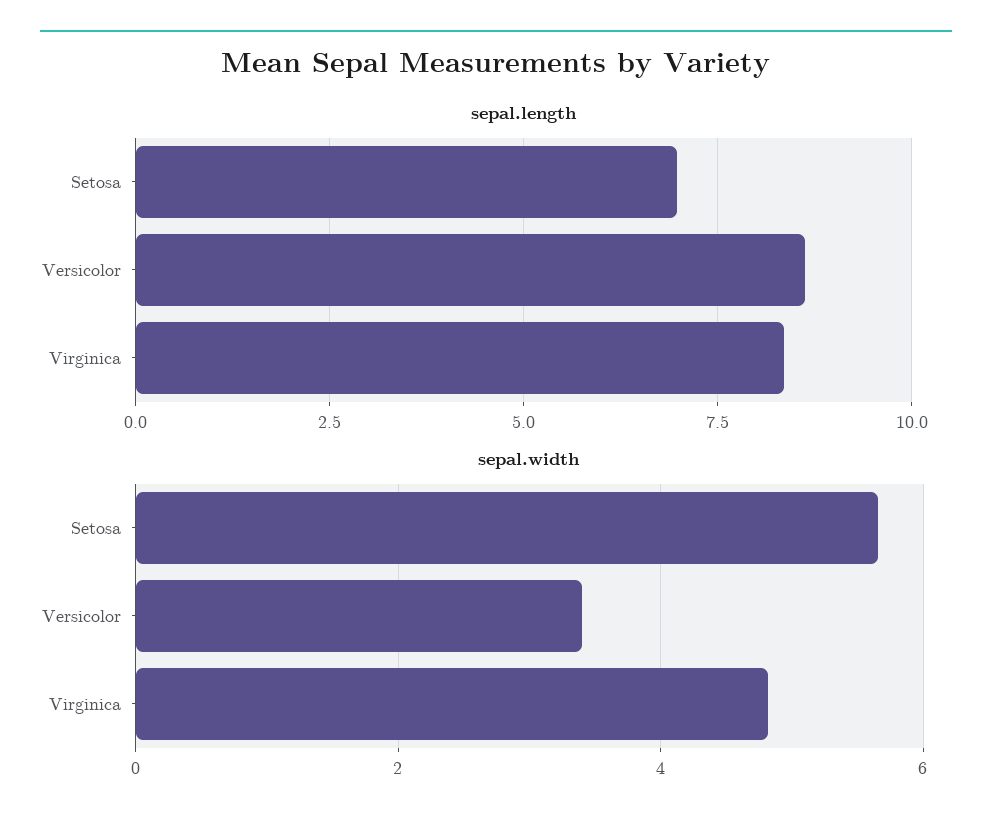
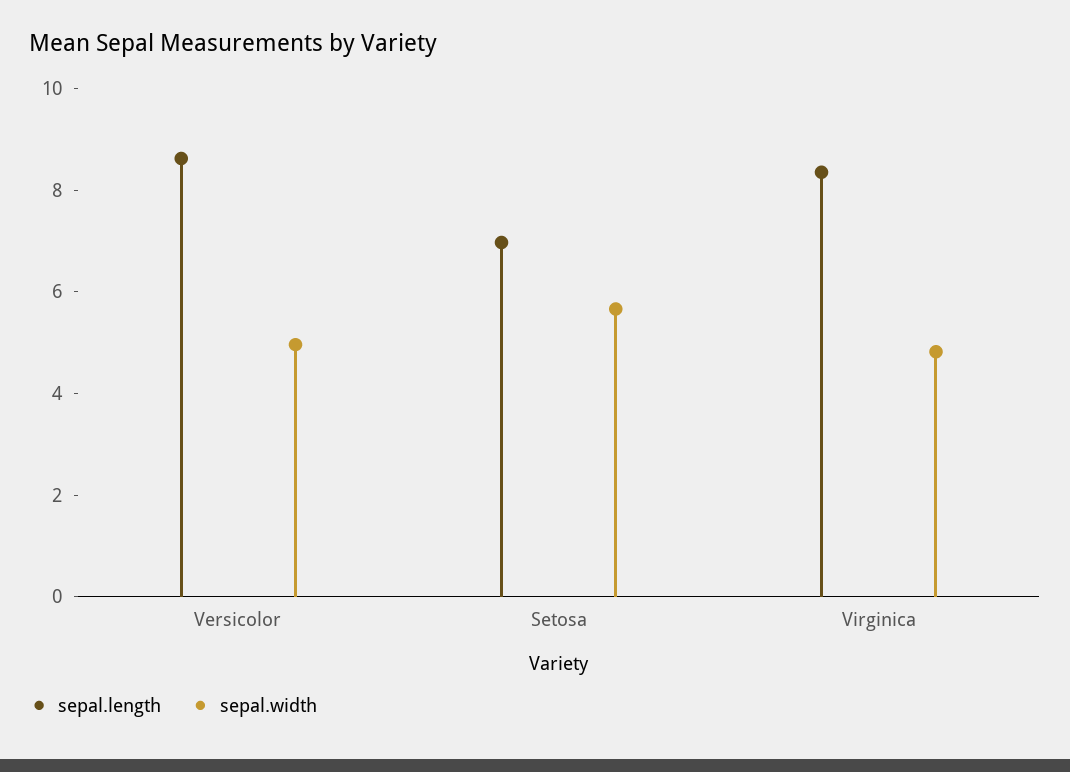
  {
    "sepal.length": {
      "Setosa": 7,
      "Versicolor": 8.5,
      "Virginica": 8.25
    },
    "sepal.width": {
      "Setosa": 5.6,
-     "Versicolor": 3.4,
+     "Versicolor": 5,
      "Virginica": 4.8
    }
  }

